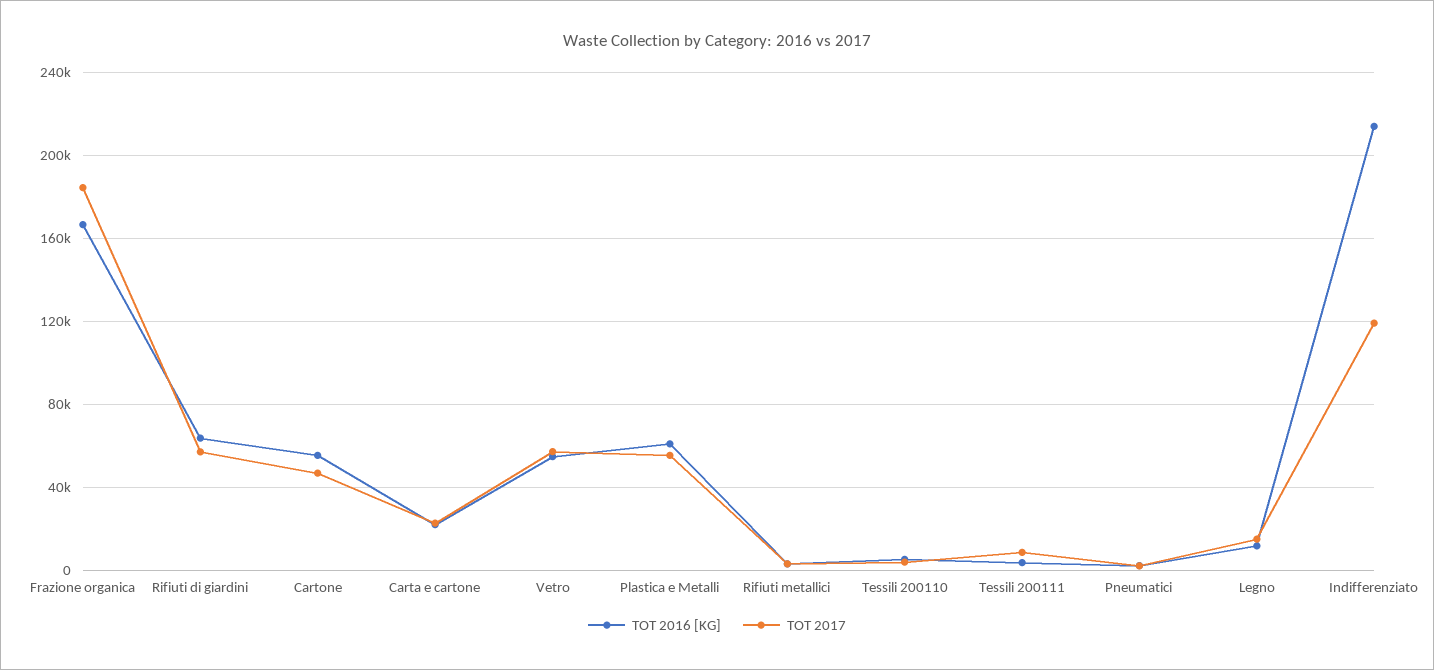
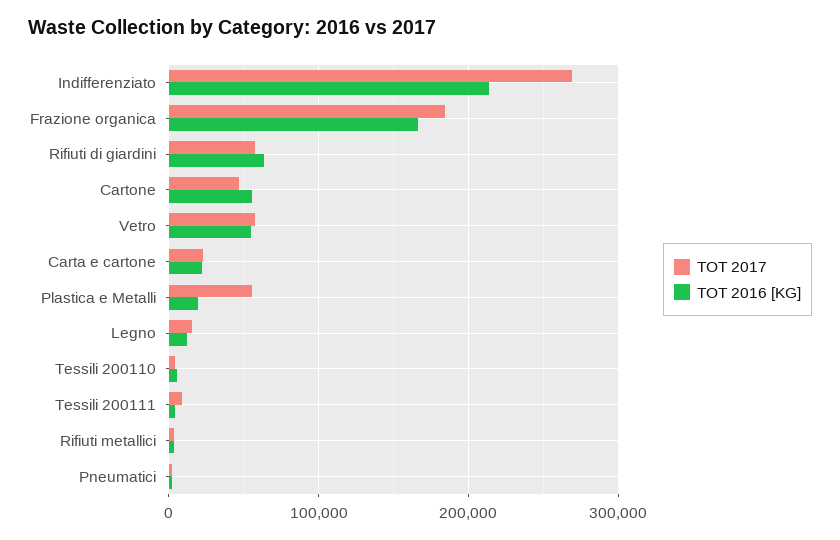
  {
    "TOT 2016 [KG]": {
      "Frazione organica": 165000,
      "Rifiuti di giardini": 65000,
      "Cartone": 55000,
      "Carta e cartone": 20000,
      "Vetro": 55000,
-     "Plastica e Metalli": 60000,
+     "Plastica e Metalli": 20000,
      "Rifiuti metallici": 5000,
      "Tessili 200110": 5000,
      "Tessili 200111": 5000,
      "Pneumatici": 0,
      "Legno": 10000,
      "Indifferenziato": 215000
    },
    "TOT 2017": {
      "Frazione organica": 185000,
      "Rifiuti di giardini": 55000,
      "Cartone": 45000,
      "Carta e cartone": 25000,
      "Vetro": 55000,
      "Plastica e Metalli": 55000,
      "Rifiuti metallici": 5000,
      "Tessili 200110": 5000,
      "Tessili 200111": 10000,
      "Pneumatici": 0,
      "Legno": 15000,
-     "Indifferenziato": 120000
+     "Indifferenziato": 270000
    }
  }

